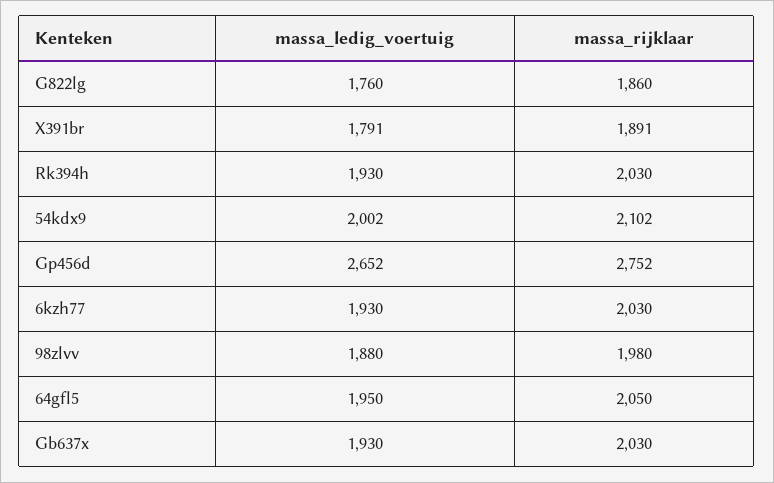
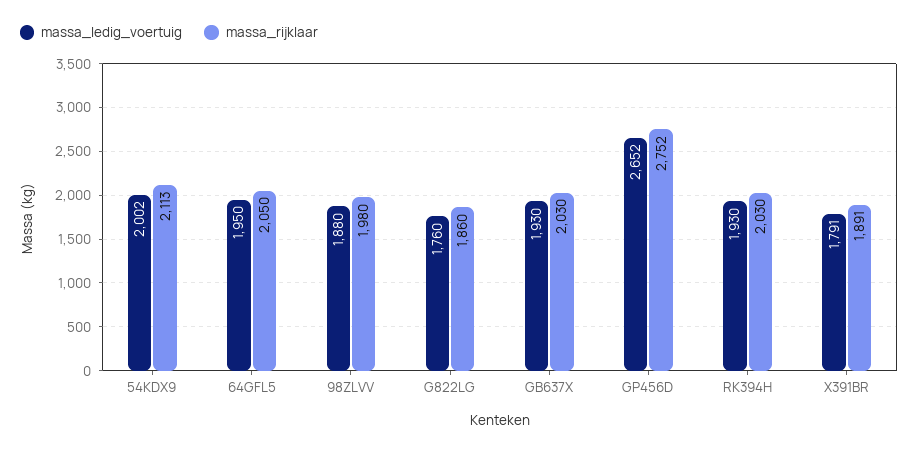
  {
    "massa_ledig_voertuig": {
      "G822lg": 1760,
      "X391br": 1791,
      "Rk394h": 1930,
      "54kdx9": 2002,
      "Gp456d": 2652,
-     "6kzh77": 1930,
      "98zlvv": 1880,
      "64gfl5": 1950,
      "Gb637x": 1930
    },
    "massa_rijklaar": {
      "G822lg": 1860,
      "X391br": 1891,
      "Rk394h": 2030,
-     "54kdx9": 2102,
+     "54kdx9": 2113,
      "Gp456d": 2752,
-     "6kzh77": 2030,
      "98zlvv": 1980,
      "64gfl5": 2050,
      "Gb637x": 2030
    }
  }

